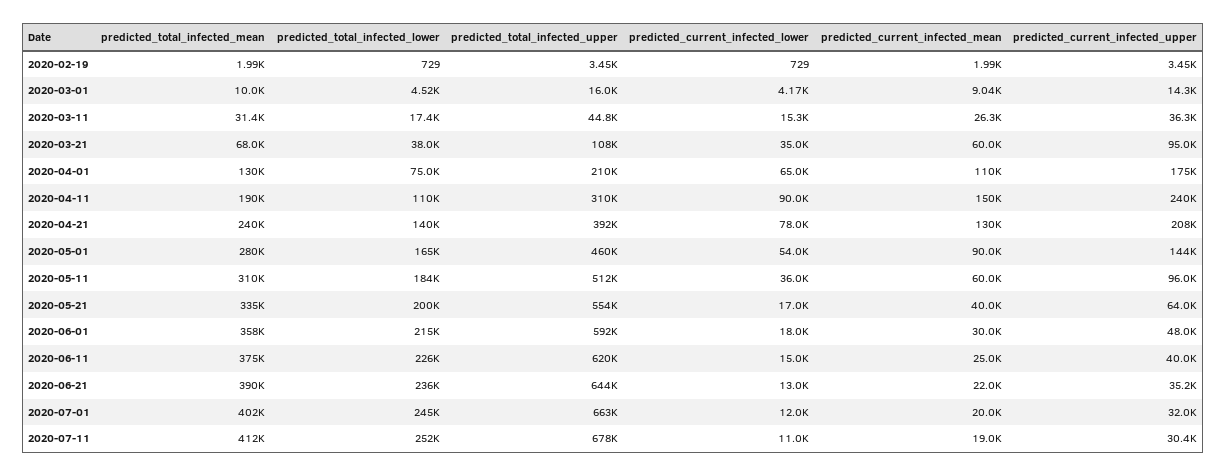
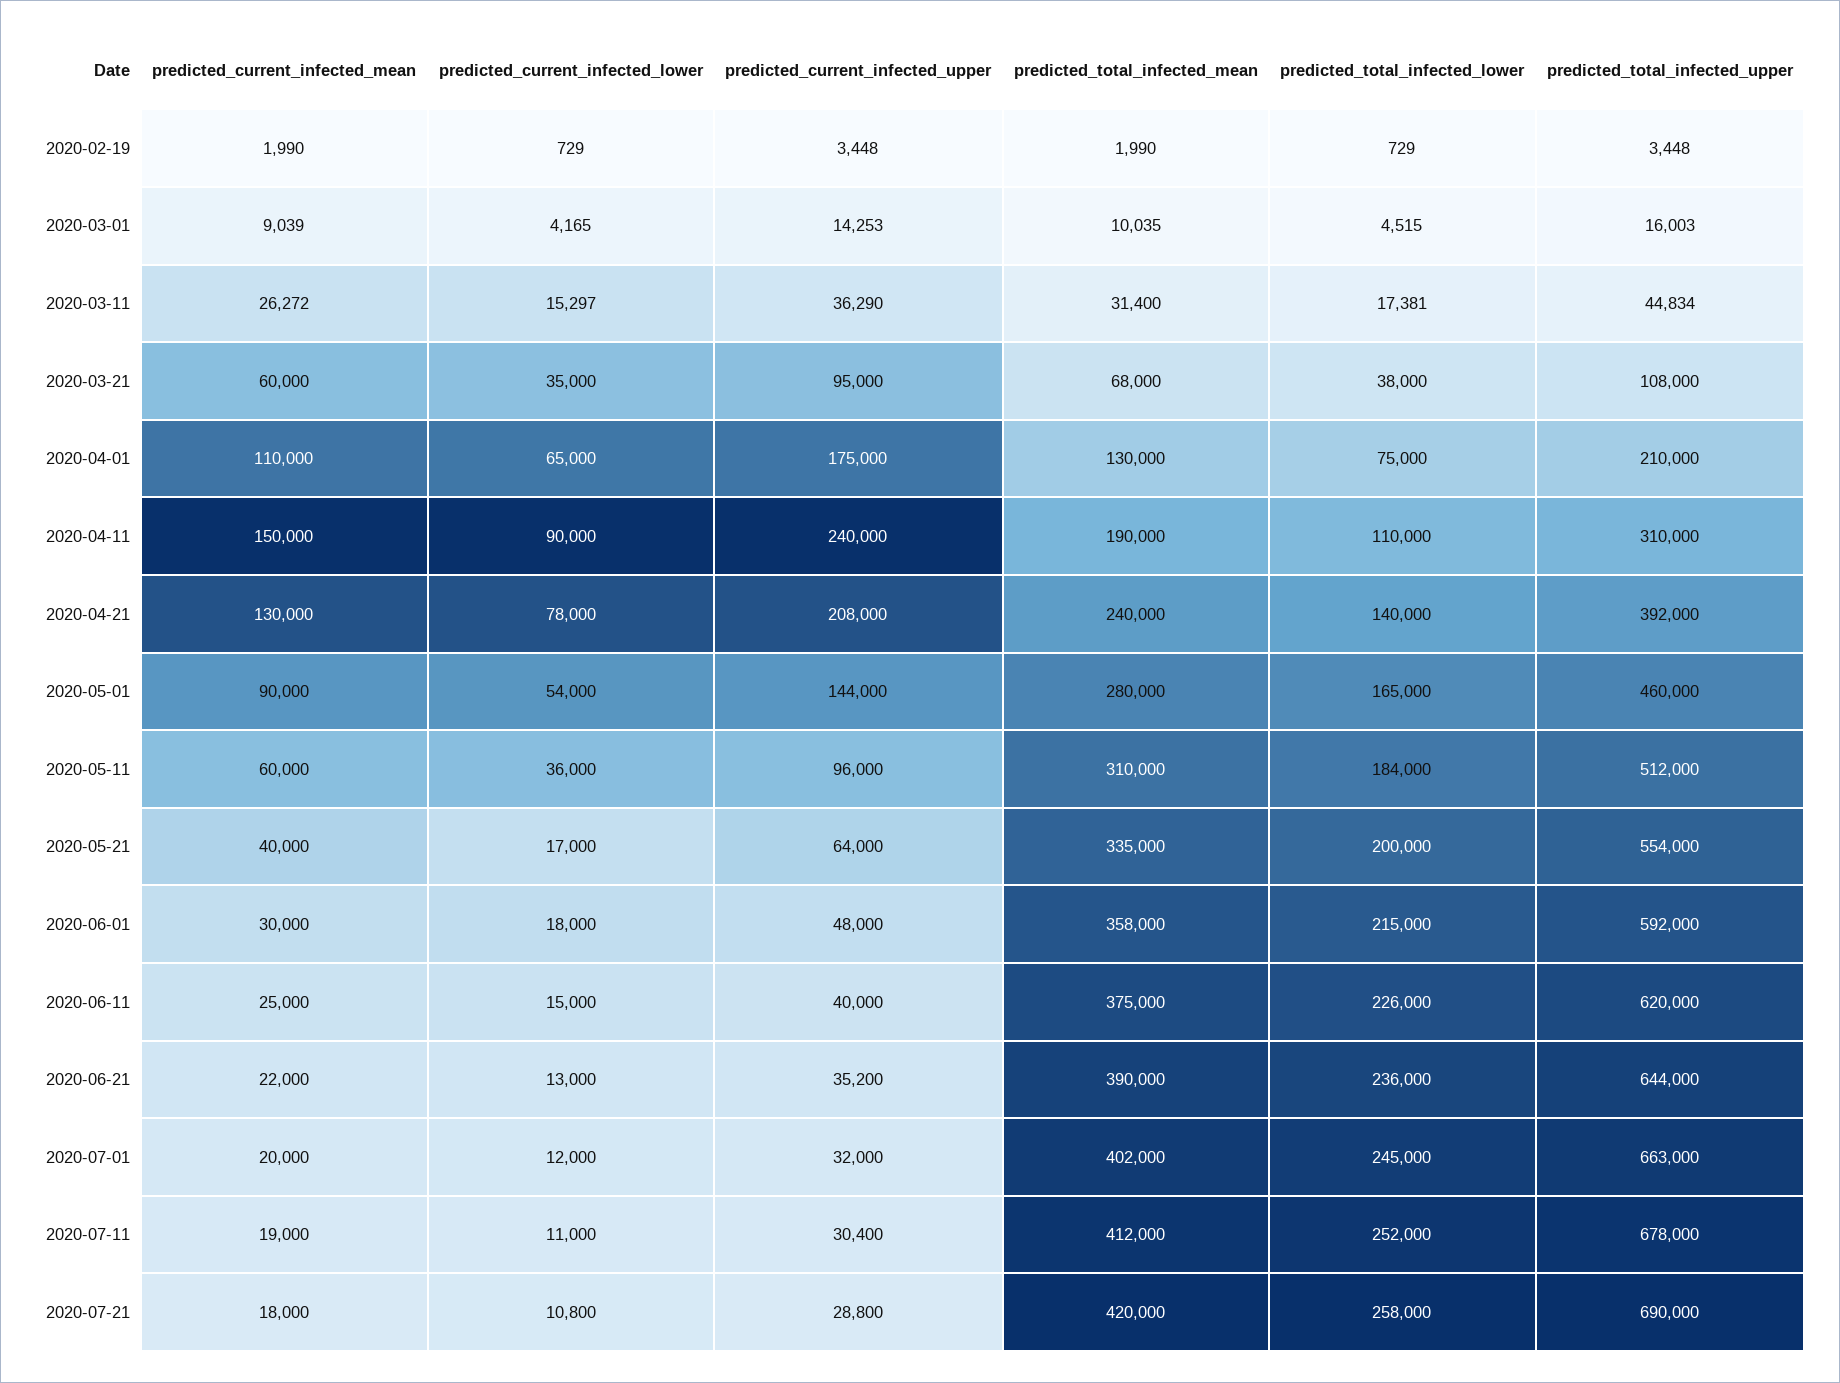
  {
    "predicted_total_infected_mean": {
      "2020-02-19": 1990,
      "2020-03-01": 10035,
      "2020-03-11": 31400,
      "2020-03-21": 68000,
      "2020-04-01": 130000,
      "2020-04-11": 190000,
      "2020-04-21": 240000,
      "2020-05-01": 280000,
      "2020-05-11": 310000,
      "2020-05-21": 335000,
      "2020-06-01": 358000,
      "2020-06-11": 375000,
      "2020-06-21": 390000,
      "2020-07-01": 402000,
-     "2020-07-11": 412000
+     "2020-07-11": 412000,
+     "2020-07-21": 420000
    },
    "predicted_total_infected_lower": {
      "2020-02-19": 729,
      "2020-03-01": 4515,
      "2020-03-11": 17381,
      "2020-03-21": 38000,
      "2020-04-01": 75000,
      "2020-04-11": 110000,
      "2020-04-21": 140000,
      "2020-05-01": 165000,
      "2020-05-11": 184000,
      "2020-05-21": 200000,
      "2020-06-01": 215000,
      "2020-06-11": 226000,
      "2020-06-21": 236000,
      "2020-07-01": 245000,
-     "2020-07-11": 252000
+     "2020-07-11": 252000,
+     "2020-07-21": 258000
    },
    "predicted_total_infected_upper": {
      "2020-02-19": 3448,
      "2020-03-01": 16003,
      "2020-03-11": 44834,
      "2020-03-21": 108000,
      "2020-04-01": 210000,
      "2020-04-11": 310000,
      "2020-04-21": 392000,
      "2020-05-01": 460000,
      "2020-05-11": 512000,
      "2020-05-21": 554000,
      "2020-06-01": 592000,
      "2020-06-11": 620000,
      "2020-06-21": 644000,
      "2020-07-01": 663000,
-     "2020-07-11": 678000
+     "2020-07-11": 678000,
+     "2020-07-21": 690000
    },
    "predicted_current_infected_lower": {
      "2020-02-19": 729,
      "2020-03-01": 4165,
      "2020-03-11": 15297,
      "2020-03-21": 35000,
      "2020-04-01": 65000,
      "2020-04-11": 90000,
      "2020-04-21": 78000,
      "2020-05-01": 54000,
      "2020-05-11": 36000,
      "2020-05-21": 17000,
      "2020-06-01": 18000,
      "2020-06-11": 15000,
      "2020-06-21": 13000,
      "2020-07-01": 12000,
-     "2020-07-11": 11000
+     "2020-07-11": 11000,
+     "2020-07-21": 10800
    },
    "predicted_current_infected_mean": {
      "2020-02-19": 1990,
      "2020-03-01": 9039,
      "2020-03-11": 26272,
      "2020-03-21": 60000,
      "2020-04-01": 110000,
      "2020-04-11": 150000,
      "2020-04-21": 130000,
      "2020-05-01": 90000,
      "2020-05-11": 60000,
      "2020-05-21": 40000,
      "2020-06-01": 30000,
      "2020-06-11": 25000,
      "2020-06-21": 22000,
      "2020-07-01": 20000,
-     "2020-07-11": 19000
+     "2020-07-11": 19000,
+     "2020-07-21": 18000
    },
    "predicted_current_infected_upper": {
      "2020-02-19": 3448,
      "2020-03-01": 14253,
      "2020-03-11": 36290,
      "2020-03-21": 95000,
      "2020-04-01": 175000,
      "2020-04-11": 240000,
      "2020-04-21": 208000,
      "2020-05-01": 144000,
      "2020-05-11": 96000,
      "2020-05-21": 64000,
      "2020-06-01": 48000,
      "2020-06-11": 40000,
      "2020-06-21": 35200,
      "2020-07-01": 32000,
-     "2020-07-11": 30400
+     "2020-07-11": 30400,
+     "2020-07-21": 28800
    }
  }

